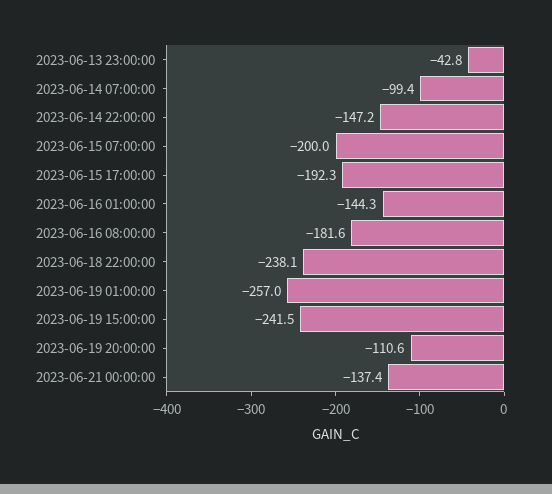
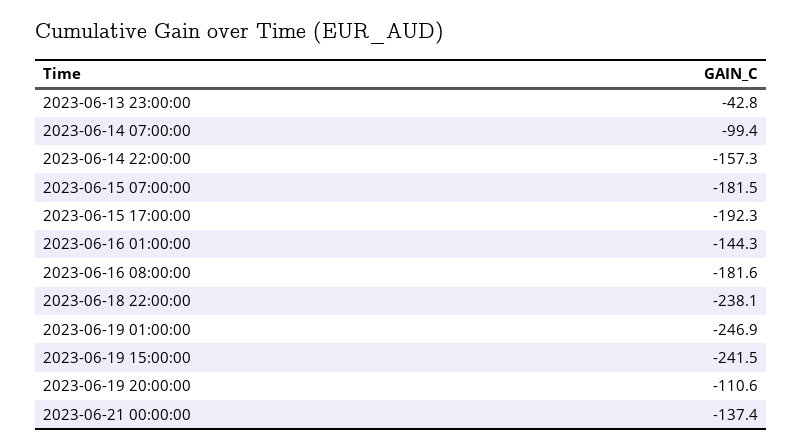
  {
    "2023-06-13 23:00:00": -42.8,
    "2023-06-14 07:00:00": -99.4,
-   "2023-06-14 22:00:00": -147.2,
+   "2023-06-14 22:00:00": -157.3,
-   "2023-06-15 07:00:00": -200,
+   "2023-06-15 07:00:00": -181.5,
    "2023-06-15 17:00:00": -192.3,
    "2023-06-16 01:00:00": -144.3,
    "2023-06-16 08:00:00": -181.6,
    "2023-06-18 22:00:00": -238.1,
-   "2023-06-19 01:00:00": -257,
+   "2023-06-19 01:00:00": -246.9,
    "2023-06-19 15:00:00": -241.5,
    "2023-06-19 20:00:00": -110.6,
    "2023-06-21 00:00:00": -137.4
  }

